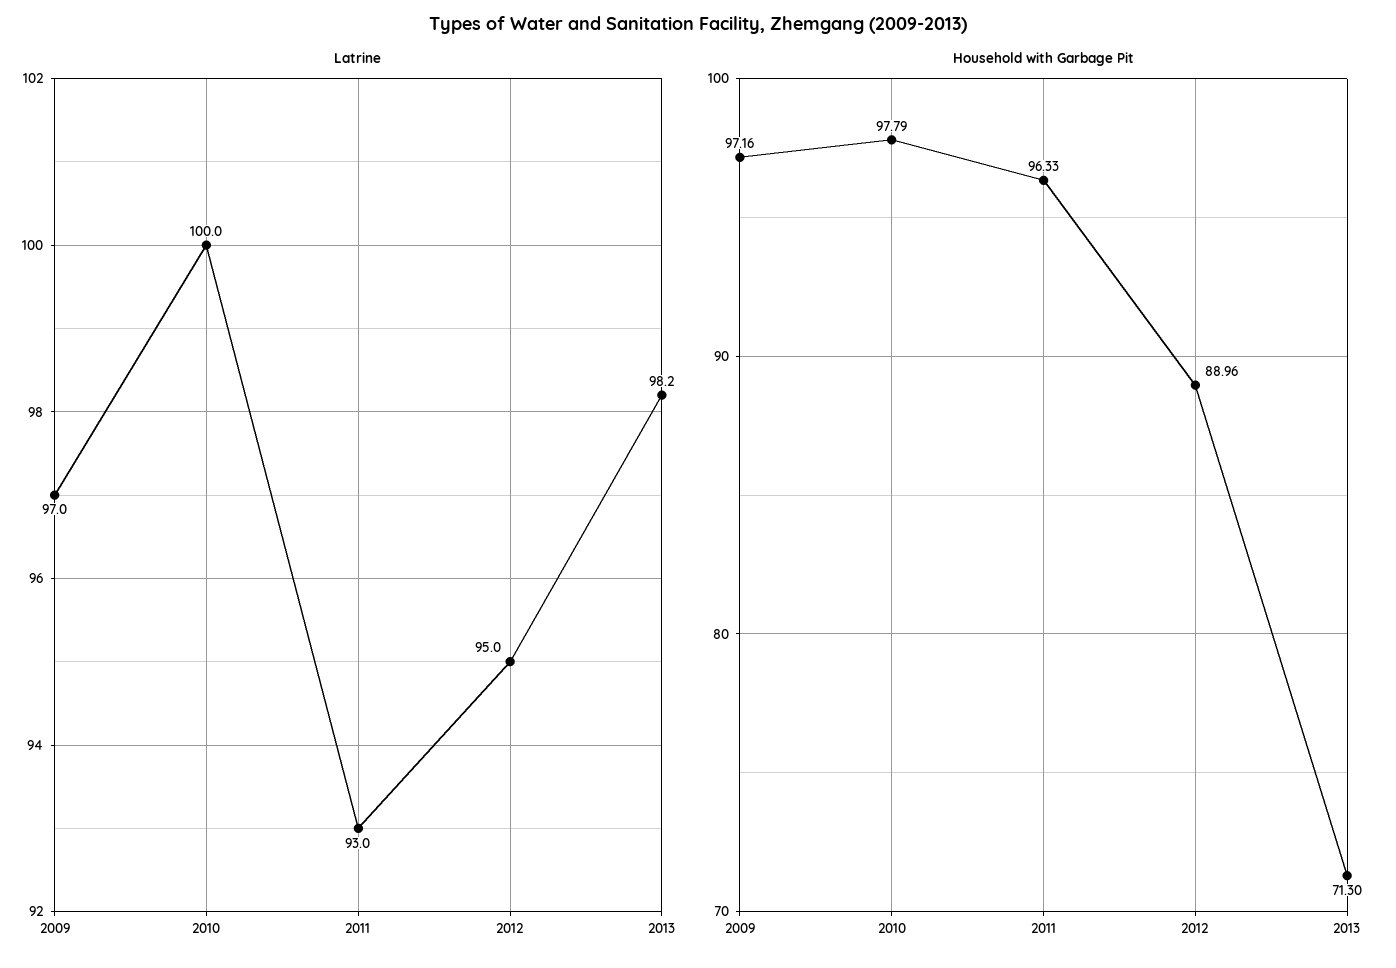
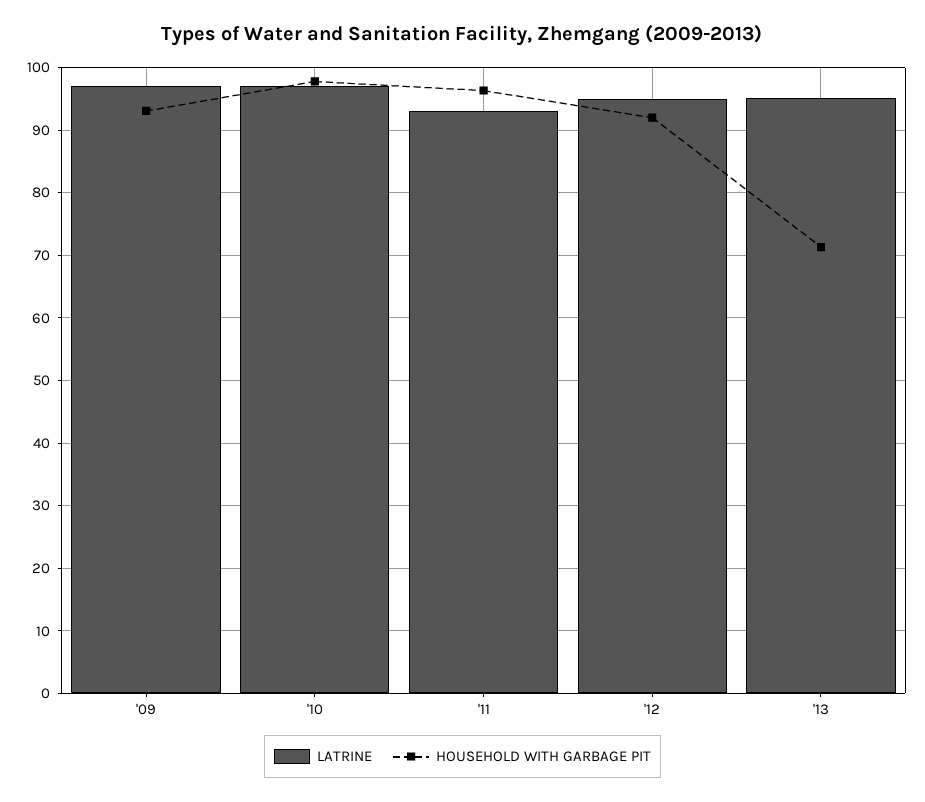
  {
    "Latrine": {
      "2009": 97,
-     "2010": 100,
+     "2010": 97,
      "2011": 93,
      "2012": 95,
-     "2013": 98.2
+     "2013": 95
    },
    "Household with Garbage Pit": {
-     "2009": 97.16,
+     "2009": 93,
      "2010": 97.79,
      "2011": 96.33,
-     "2012": 88.96,
+     "2012": 92,
      "2013": 71.3
    }
  }

